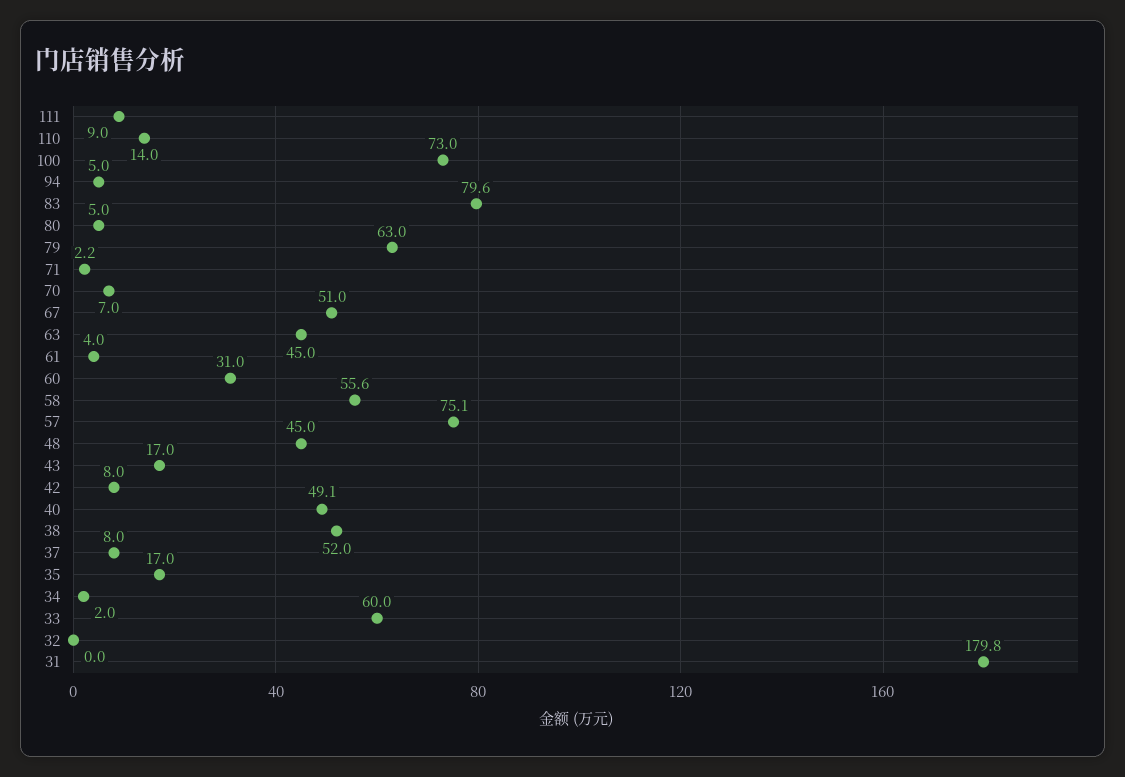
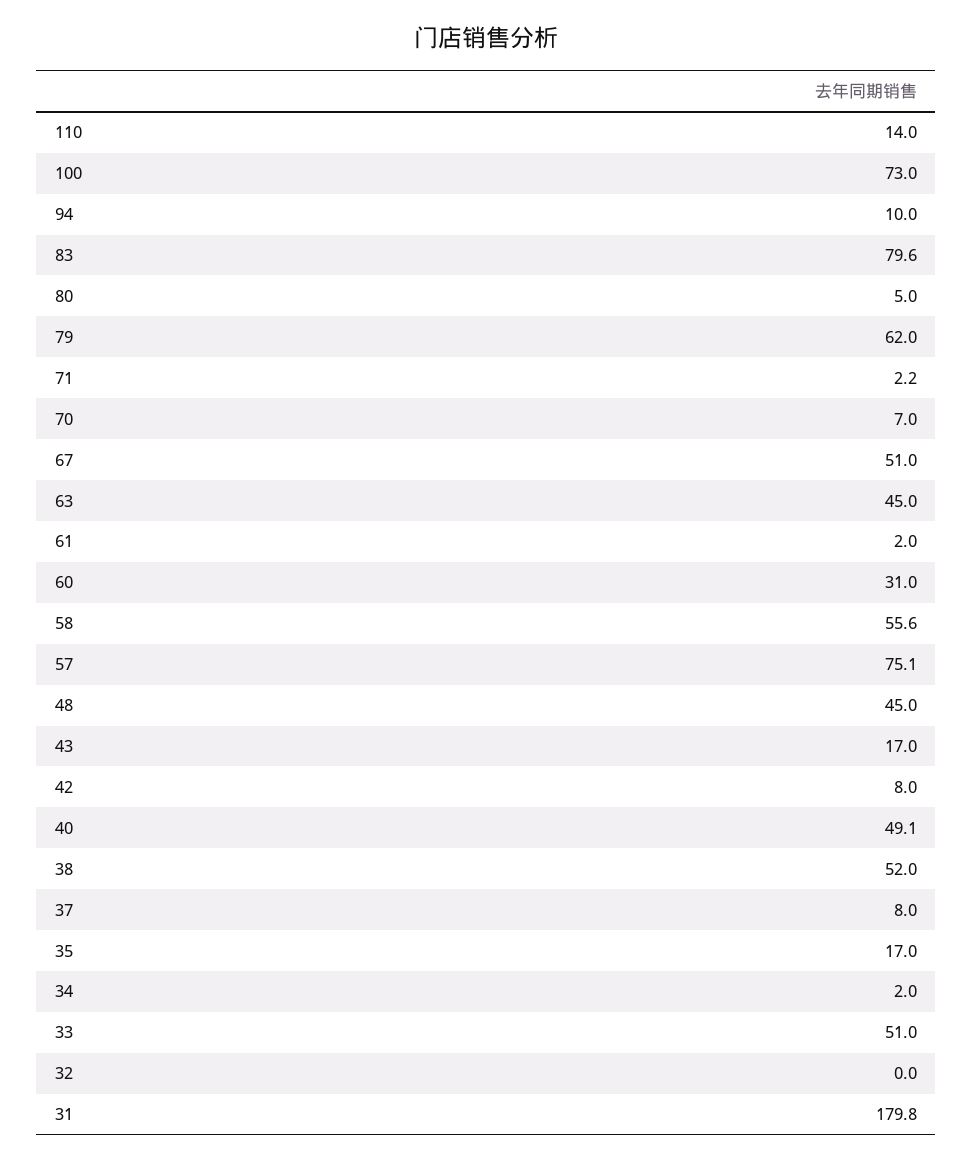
  {
-   "111": 9,
    "110": 14,
    "100": 73,
-   "94": 5,
+   "94": 10,
    "83": 79.6,
    "80": 5,
-   "79": 63,
+   "79": 62,
    "71": 2.2,
    "70": 7,
    "67": 51,
    "63": 45,
-   "61": 4,
+   "61": 2,
    "60": 31,
    "58": 55.6,
    "57": 75.1,
    "48": 45,
    "43": 17,
    "42": 8,
    "40": 49.1,
    "38": 52,
    "37": 8,
    "35": 17,
    "34": 2,
-   "33": 60,
+   "33": 51,
    "32": 0,
    "31": 179.8
  }

